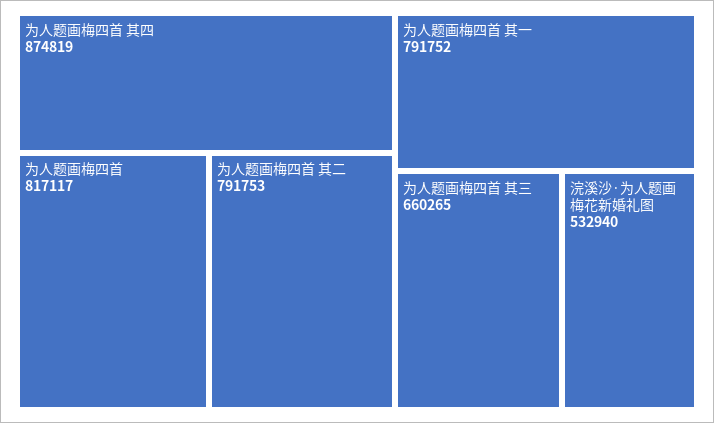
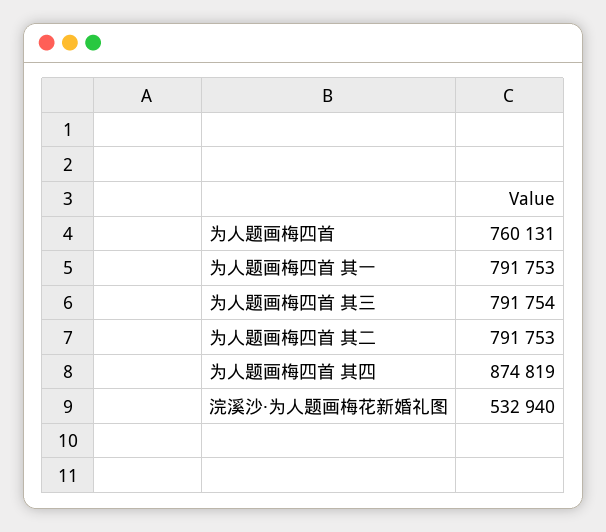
  {
    "为人题画梅四首 其四": 874819,
-   "为人题画梅四首": 817117,
+   "为人题画梅四首": 760131,
    "为人题画梅四首 其二": 791753,
-   "为人题画梅四首 其一": 791752,
+   "为人题画梅四首 其一": 791753,
-   "为人题画梅四首 其三": 660265,
+   "为人题画梅四首 其三": 791754,
    "浣溪沙·为人题画梅花新婚礼图": 532940
  }

